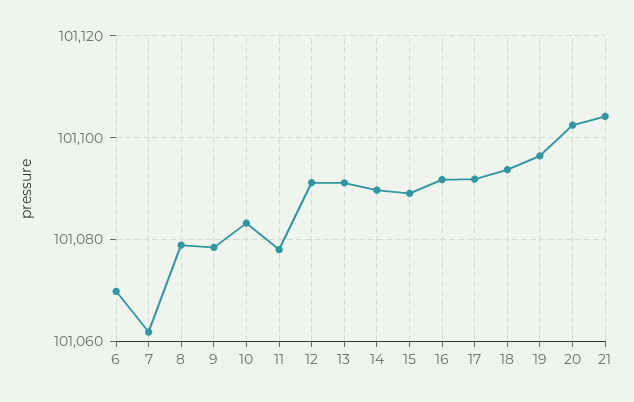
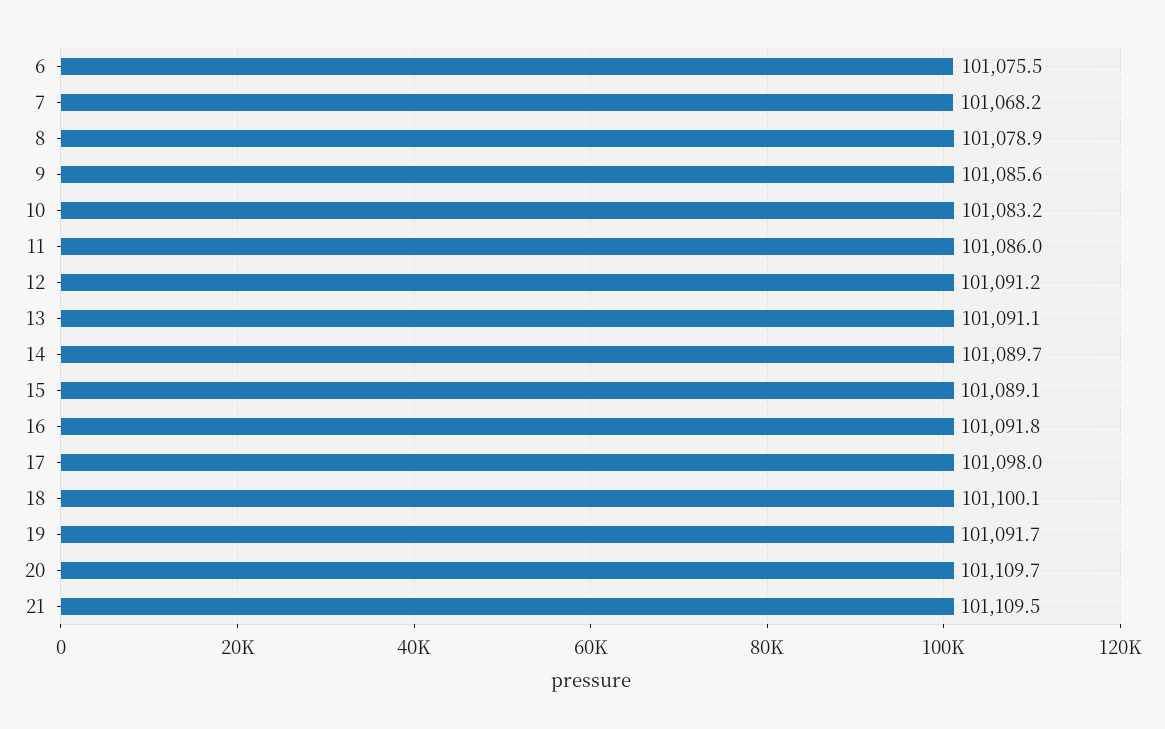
  {
-   "6": 101070,
+   "6": 101075.5,
-   "7": 101062,
+   "7": 101068.2,
    "8": 101078.9,
-   "9": 101078,
+   "9": 101085.6,
    "10": 101083.2,
-   "11": 101078,
+   "11": 101086,
    "12": 101091.2,
    "13": 101091.1,
    "14": 101089.7,
    "15": 101089.1,
    "16": 101091.8,
-   "17": 101092,
+   "17": 101098,
-   "18": 101094,
+   "18": 101100.1,
-   "19": 101096,
+   "19": 101091.7,
-   "20": 101102,
+   "20": 101109.7,
-   "21": 101104
+   "21": 101109.5
  }

